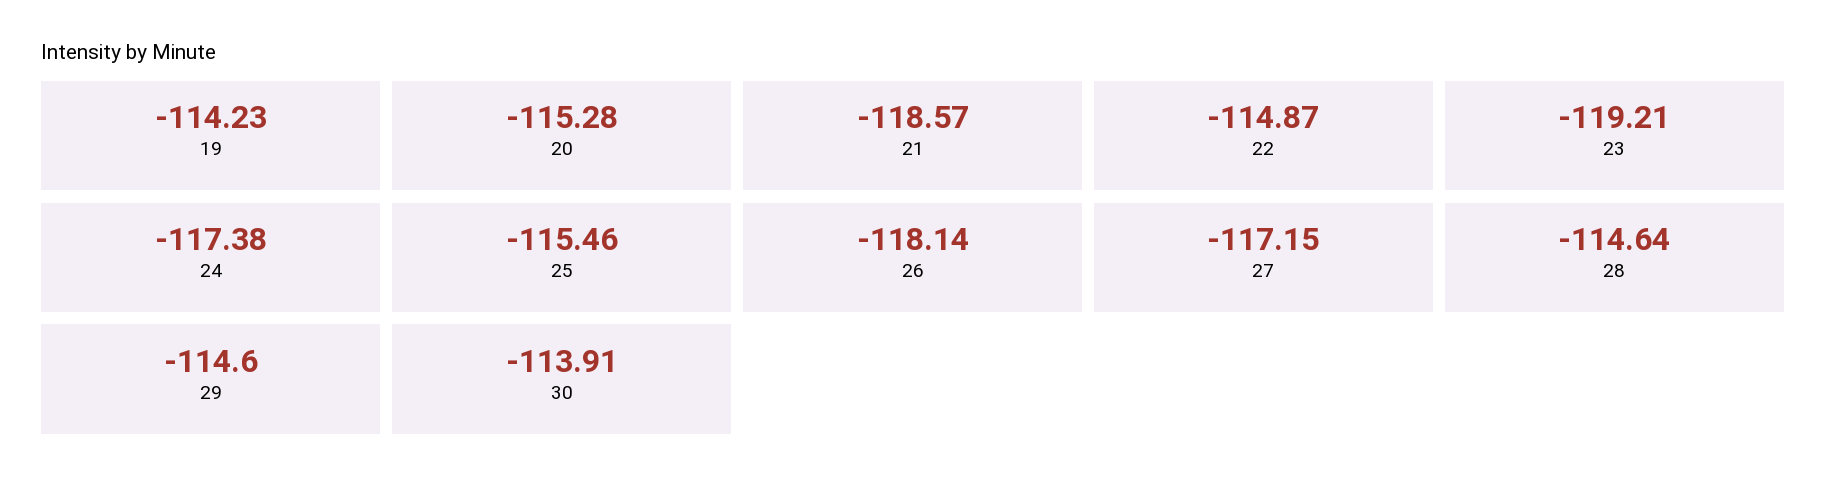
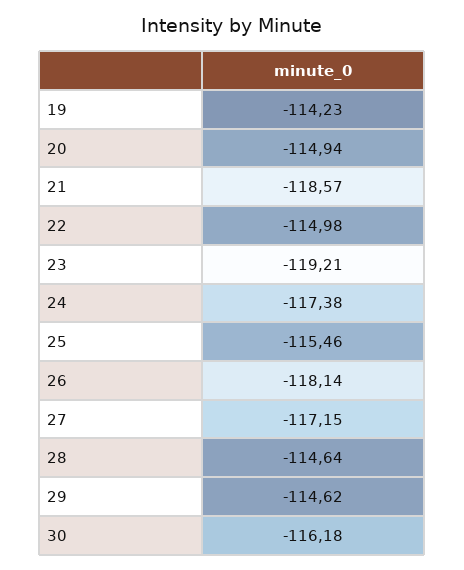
  {
    "19": -114.23,
-   "20": -115.28,
+   "20": -114.94,
    "21": -118.57,
-   "22": -114.87,
+   "22": -114.98,
    "23": -119.21,
    "24": -117.38,
    "25": -115.46,
    "26": -118.14,
    "27": -117.15,
    "28": -114.64,
-   "29": -114.6,
+   "29": -114.62,
-   "30": -113.91
+   "30": -116.18
  }

